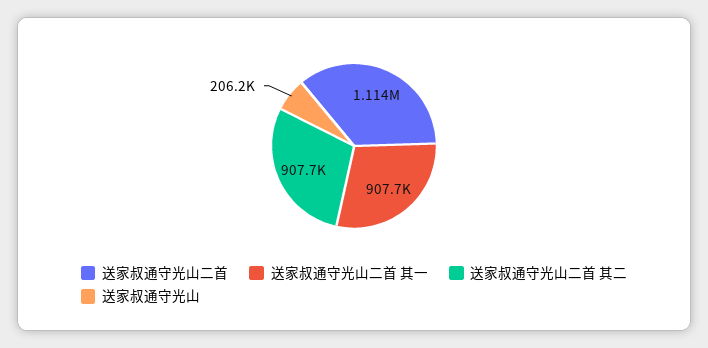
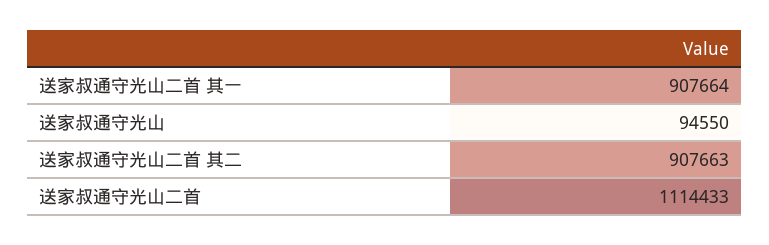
  {
    "送家叔通守光山二首": 1114433,
    "送家叔通守光山二首 其一": 907664,
    "送家叔通守光山二首 其二": 907663,
-   "送家叔通守光山": 206200
+   "送家叔通守光山": 94550
  }

